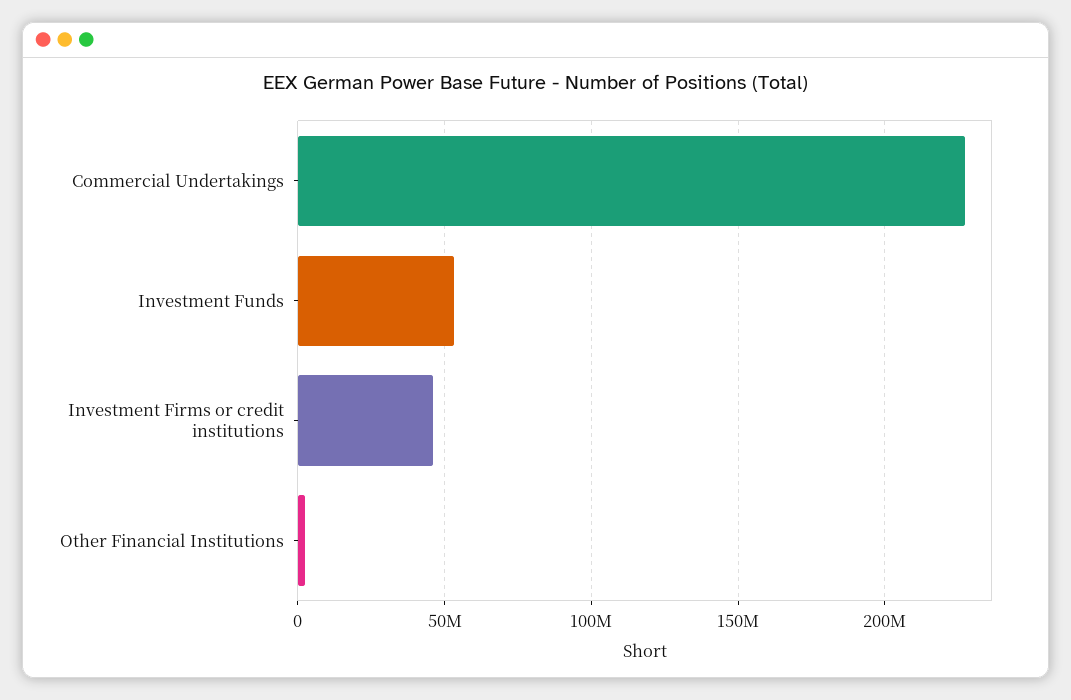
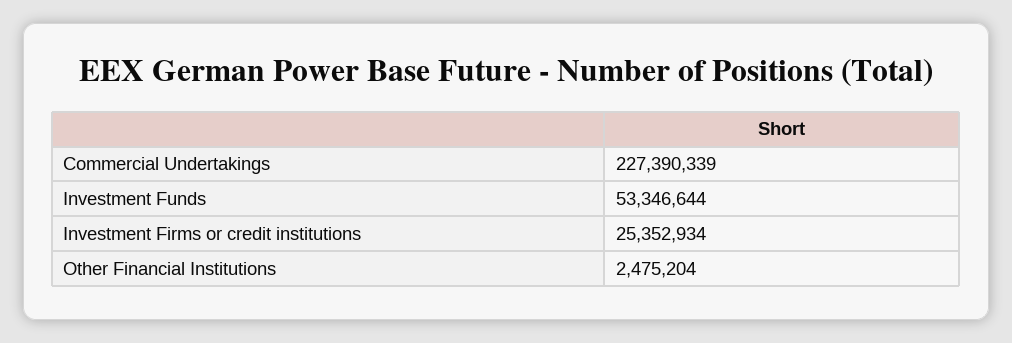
  {
    "Commercial Undertakings": 227390339,
    "Investment Funds": 53346644,
-   "Investment Firms or credit institutions": 45000000,
+   "Investment Firms or credit institutions": 25352934,
    "Other Financial Institutions": 2475204
  }

